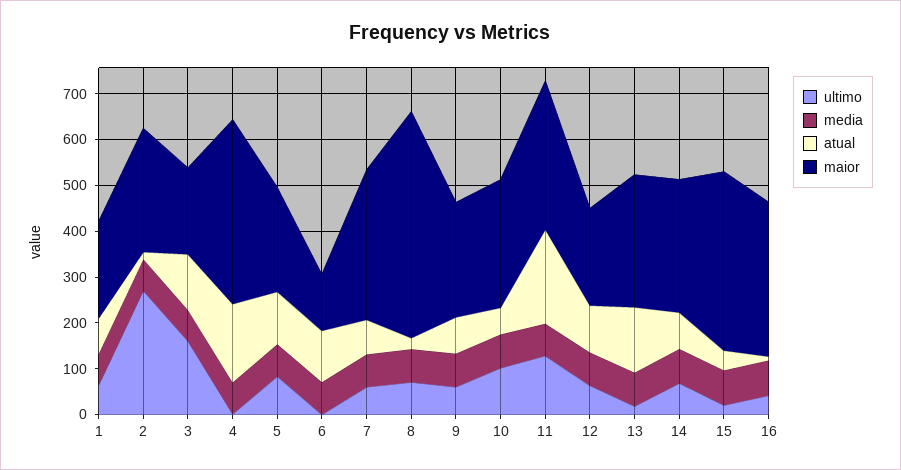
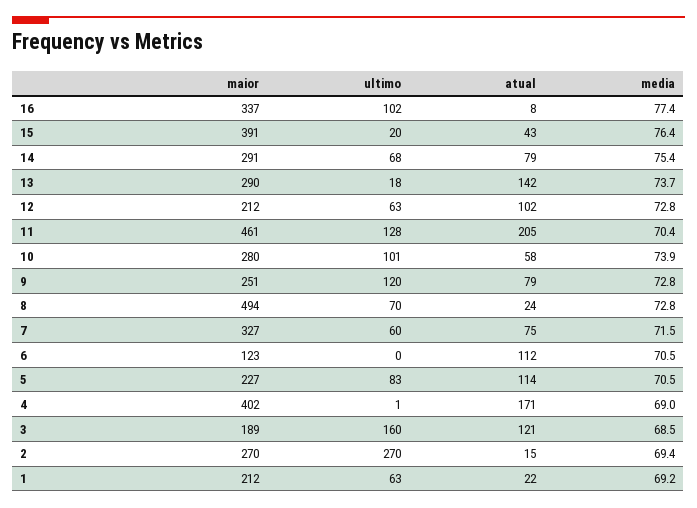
  {
    "ultimo": {
      "1": 63,
      "2": 270,
      "3": 160,
      "4": 1,
      "5": 83,
      "6": 0,
      "7": 60,
      "8": 70,
-     "9": 60,
+     "9": 120,
      "10": 101,
      "11": 128,
      "12": 63,
      "13": 18,
      "14": 68,
      "15": 20,
-     "16": 40
+     "16": 102
    },
    "media": {
      "1": 69.2,
      "2": 69.4,
      "3": 68.5,
      "4": 69,
      "5": 70.5,
      "6": 70.5,
      "7": 71.5,
      "8": 72.8,
      "9": 72.8,
      "10": 73.9,
      "11": 70.4,
      "12": 72.8,
      "13": 73.7,
      "14": 75.4,
      "15": 76.4,
      "16": 77.4
    },
    "atual": {
-     "1": 80,
+     "1": 22,
      "2": 15,
      "3": 121,
      "4": 171,
      "5": 114,
      "6": 112,
      "7": 75,
      "8": 24,
      "9": 79,
      "10": 58,
      "11": 205,
      "12": 102,
      "13": 142,
      "14": 79,
      "15": 43,
      "16": 8
    },
    "maior": {
      "1": 212,
      "2": 270,
      "3": 189,
      "4": 402,
      "5": 227,
      "6": 123,
      "7": 327,
      "8": 494,
      "9": 251,
      "10": 280,
-     "11": 320,
+     "11": 461,
      "12": 212,
      "13": 290,
      "14": 291,
      "15": 391,
      "16": 337
    }
  }

